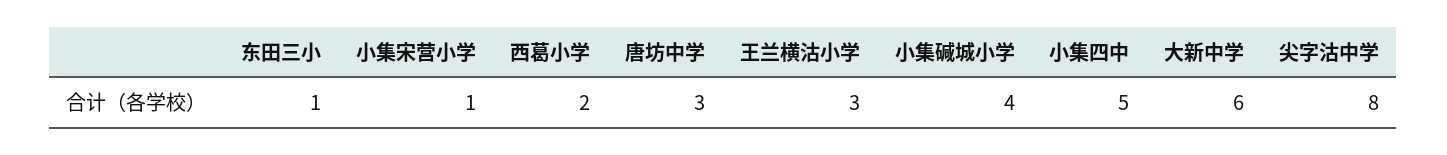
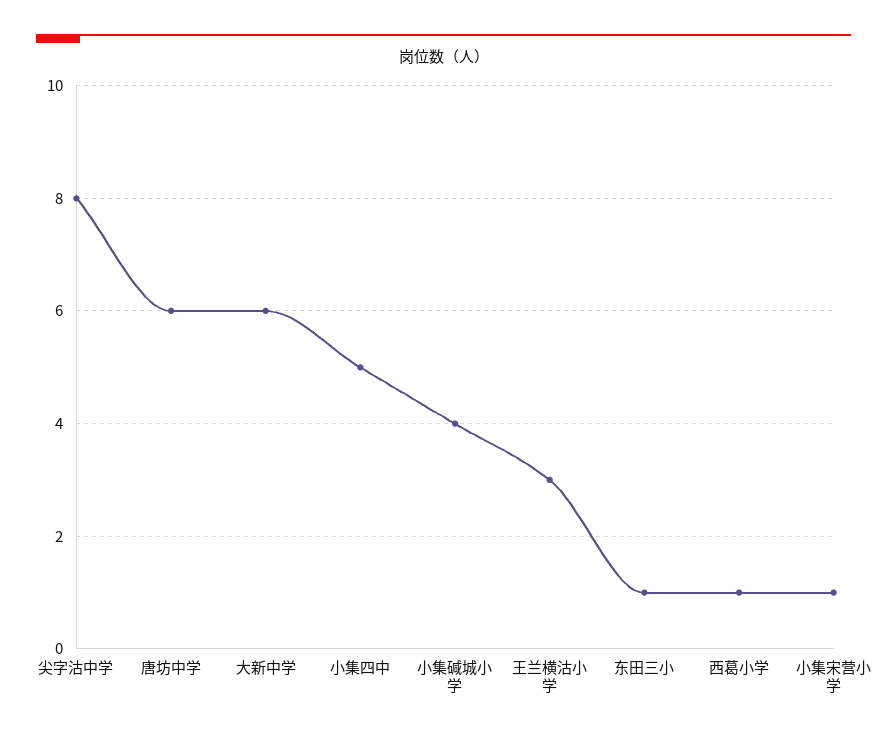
  {
    "东田三小": 1,
    "小集宋营小学": 1,
-   "西葛小学": 2,
+   "西葛小学": 1,
-   "唐坊中学": 3,
+   "唐坊中学": 6,
    "王兰横沽小学": 3,
    "小集碱城小学": 4,
    "小集四中": 5,
    "大新中学": 6,
    "尖字沽中学": 8
  }

